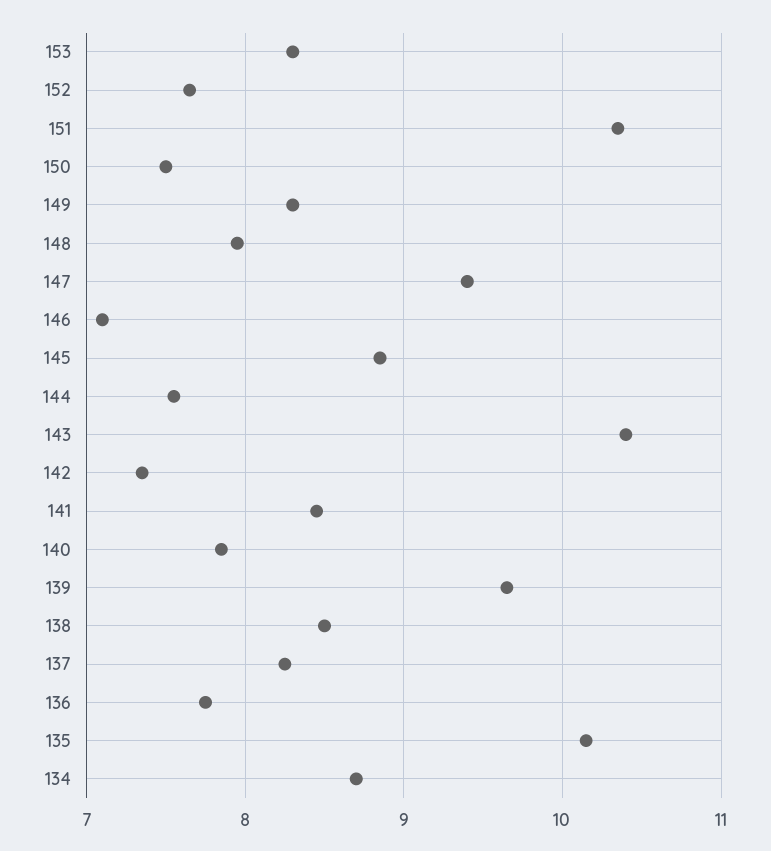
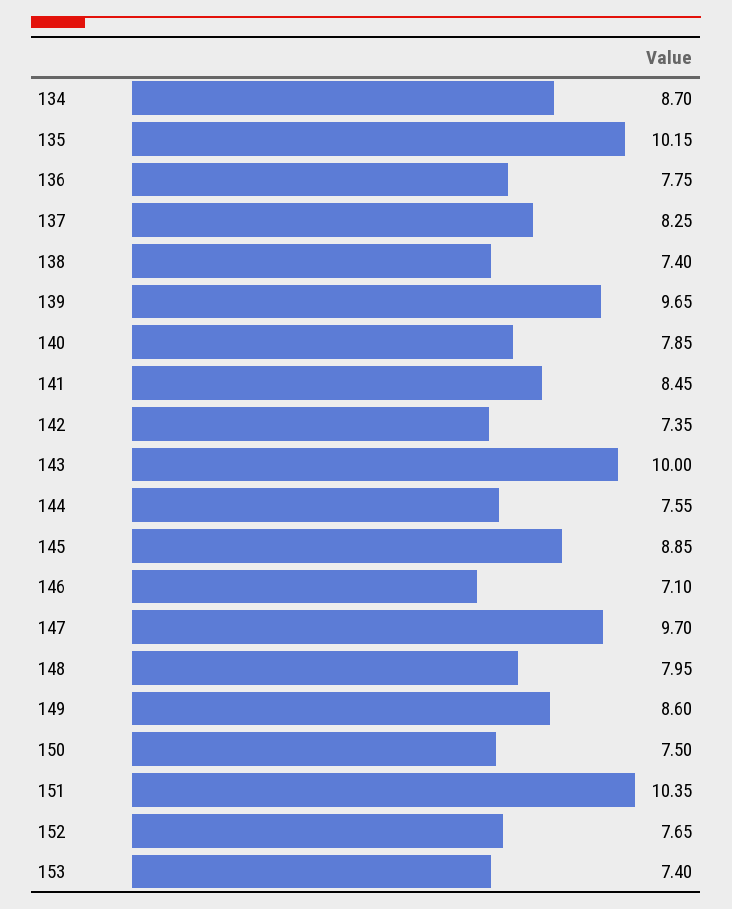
  {
-   "153": 8.3,
+   "153": 7.4,
    "152": 7.65,
    "151": 10.35,
    "150": 7.5,
-   "149": 8.3,
+   "149": 8.6,
    "148": 7.95,
-   "147": 9.4,
+   "147": 9.7,
    "146": 7.1,
    "145": 8.85,
    "144": 7.55,
-   "143": 10.4,
+   "143": 10,
    "142": 7.35,
    "141": 8.45,
    "140": 7.85,
    "139": 9.65,
-   "138": 8.5,
+   "138": 7.4,
    "137": 8.25,
    "136": 7.75,
    "135": 10.15,
    "134": 8.7
  }

